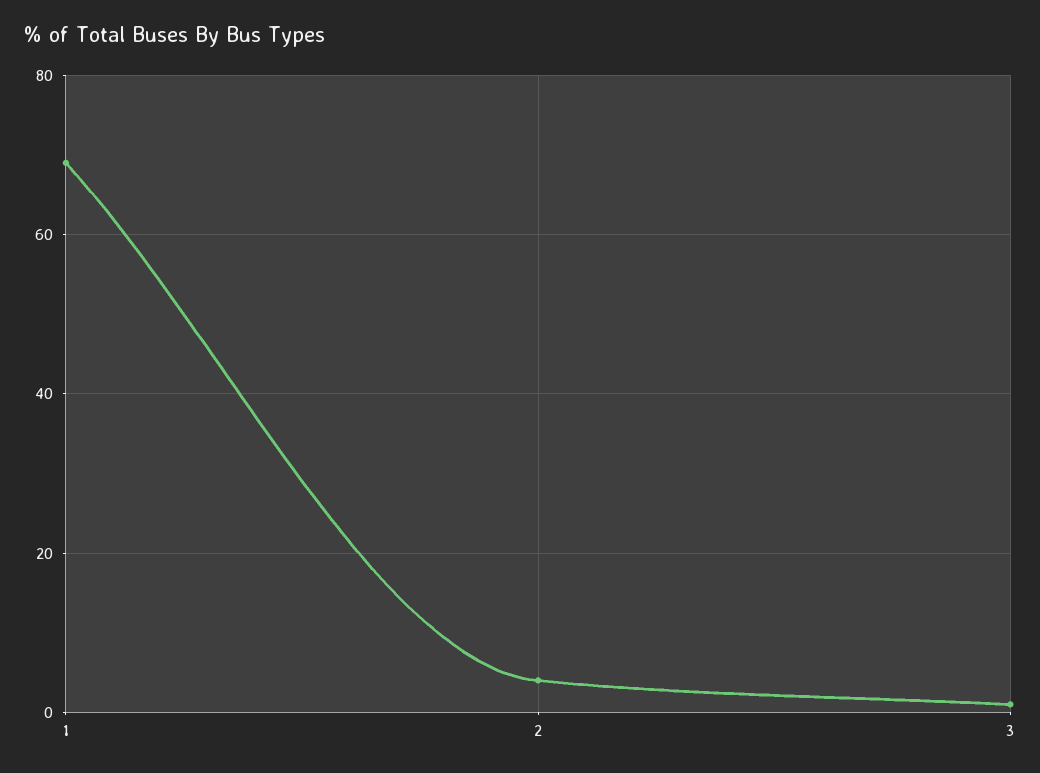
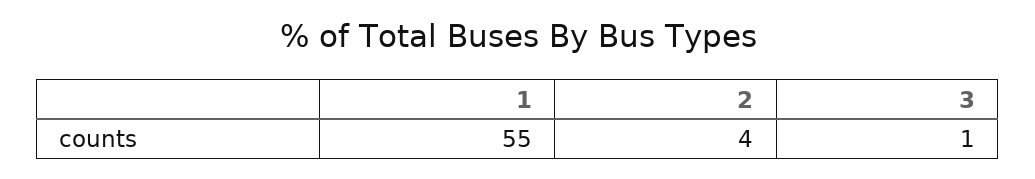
  {
-   "1": 70,
+   "1": 55,
    "2": 4,
    "3": 1
  }

